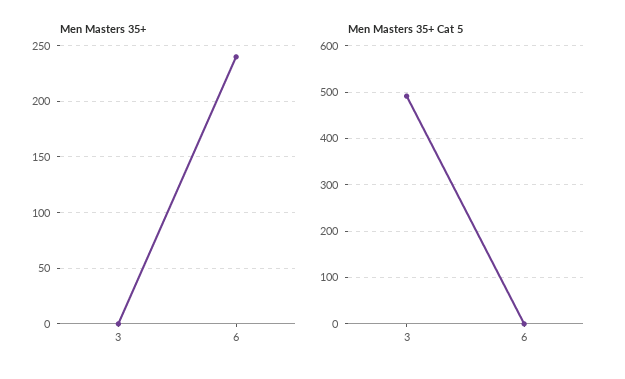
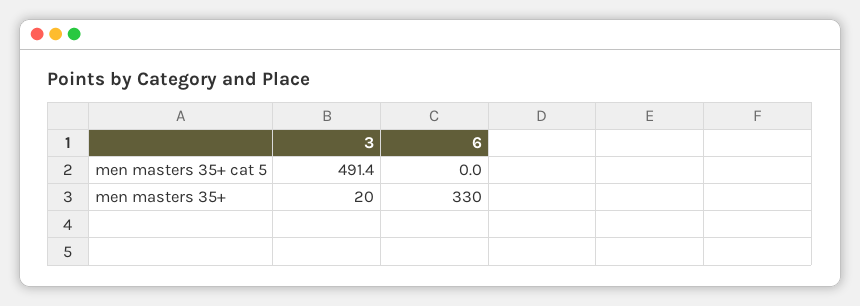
  {
    "Men Masters 35+": {
-     "3": 0,
+     "3": 20,
-     "6": 240
+     "6": 330
    },
    "Men Masters 35+ Cat 5": {
      "3": 491.4,
      "6": 0
    }
  }

